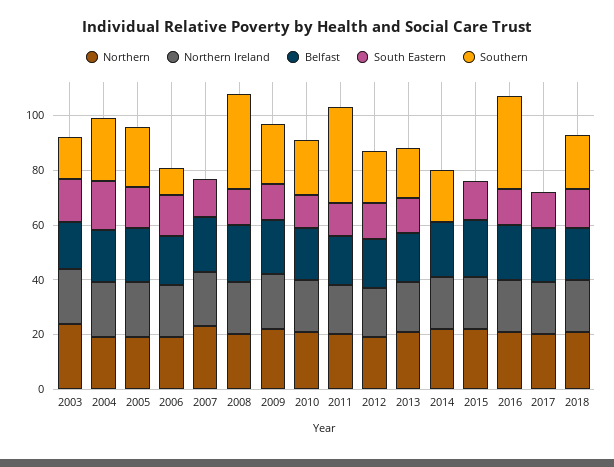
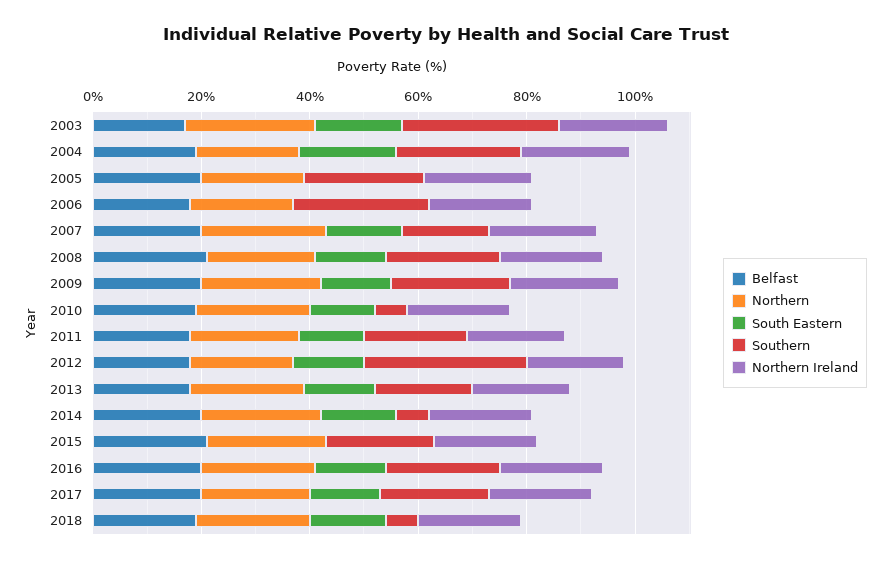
  {
    "Northern": {
      "2003": 25,
      "2004": 20,
      "2005": 20,
      "2006": 20,
      "2007": 25,
      "2008": 20,
      "2009": 20,
      "2010": 20,
      "2011": 20,
      "2012": 20,
      "2013": 20,
      "2014": 20,
      "2015": 20,
      "2016": 20,
      "2017": 20,
      "2018": 20
    },
    "Northern Ireland": {
      "2003": 20,
      "2004": 20,
      "2005": 20,
      "2006": 20,
      "2007": 20,
      "2008": 20,
      "2009": 20,
      "2010": 20,
      "2011": 20,
      "2012": 20,
      "2013": 20,
      "2014": 20,
      "2015": 20,
      "2016": 20,
      "2017": 20,
      "2018": 20
    },
    "Belfast": {
      "2003": 15,
      "2004": 20,
      "2005": 20,
      "2006": 20,
      "2007": 20,
      "2008": 20,
      "2009": 20,
      "2010": 20,
      "2011": 20,
      "2012": 20,
      "2013": 20,
      "2014": 20,
      "2015": 20,
      "2016": 20,
      "2017": 20,
      "2018": 20
    },
    "South Eastern": {
      "2003": 15,
      "2004": 20,
-     "2005": 15,
+     "2005": 0,
-     "2006": 15,
+     "2006": 0,
      "2007": 15,
      "2008": 15,
      "2009": 15,
      "2010": 10,
      "2011": 10,
      "2012": 15,
      "2013": 15,
-     "2014": 0,
+     "2014": 15,
-     "2015": 15,
+     "2015": 0,
      "2016": 15,
      "2017": 15,
      "2018": 15
    },
    "Southern": {
-     "2003": 15,
+     "2003": 30,
      "2004": 25,
      "2005": 20,
-     "2006": 10,
+     "2006": 25,
-     "2007": 0,
+     "2007": 15,
-     "2008": 35,
+     "2008": 20,
      "2009": 20,
-     "2010": 20,
+     "2010": 5,
-     "2011": 35,
+     "2011": 20,
-     "2012": 20,
+     "2012": 30,
      "2013": 20,
-     "2014": 20,
+     "2014": 5,
-     "2015": 0,
+     "2015": 20,
-     "2016": 35,
+     "2016": 20,
-     "2017": 0,
+     "2017": 20,
-     "2018": 20
+     "2018": 5
    }
  }

